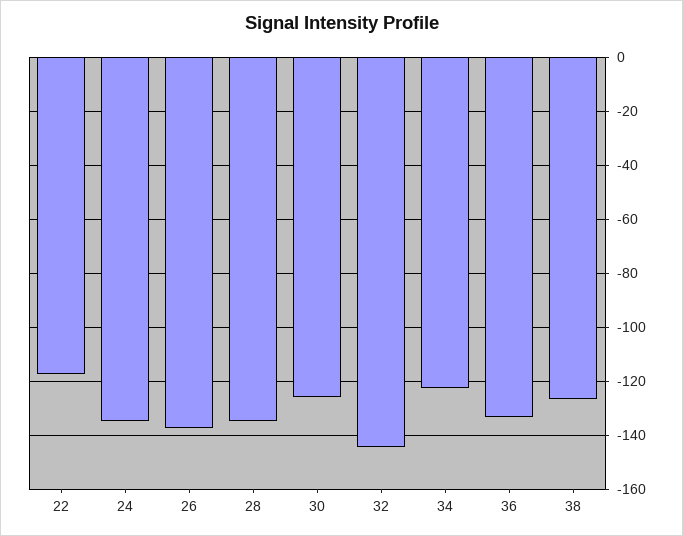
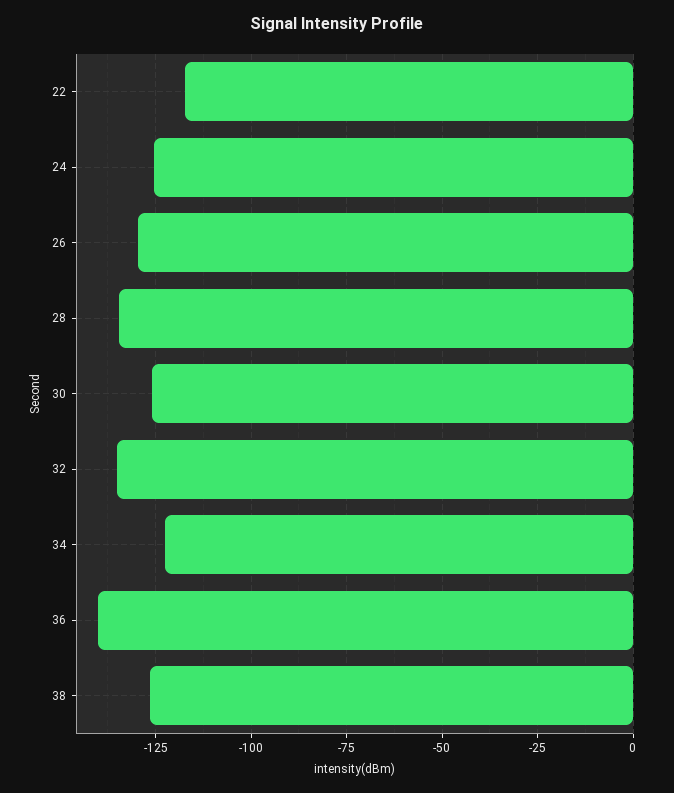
  {
    "22": -117.5,
-   "24": -135,
+   "24": -125,
-   "26": -137.5,
+   "26": -130,
    "28": -135,
    "30": -125,
-   "32": -145,
+   "32": -135,
    "34": -122.5,
-   "36": -132.5,
+   "36": -140,
    "38": -127.5
  }

